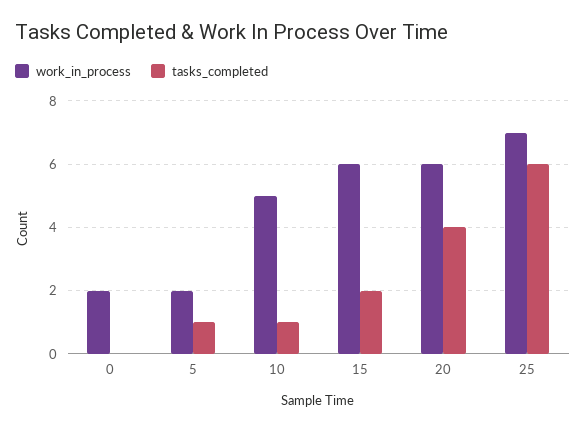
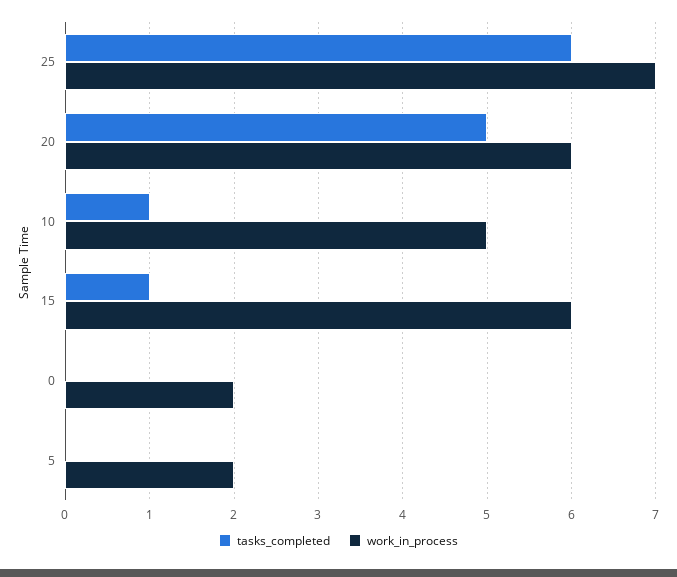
  {
    "work_in_process": {
      "0": 2,
      "5": 2,
      "10": 5,
      "15": 6,
      "20": 6,
      "25": 7
    },
    "tasks_completed": {
      "0": 0,
-     "5": 1,
+     "5": 0,
      "10": 1,
-     "15": 2,
+     "15": 1,
-     "20": 4,
+     "20": 5,
      "25": 6
    }
  }

